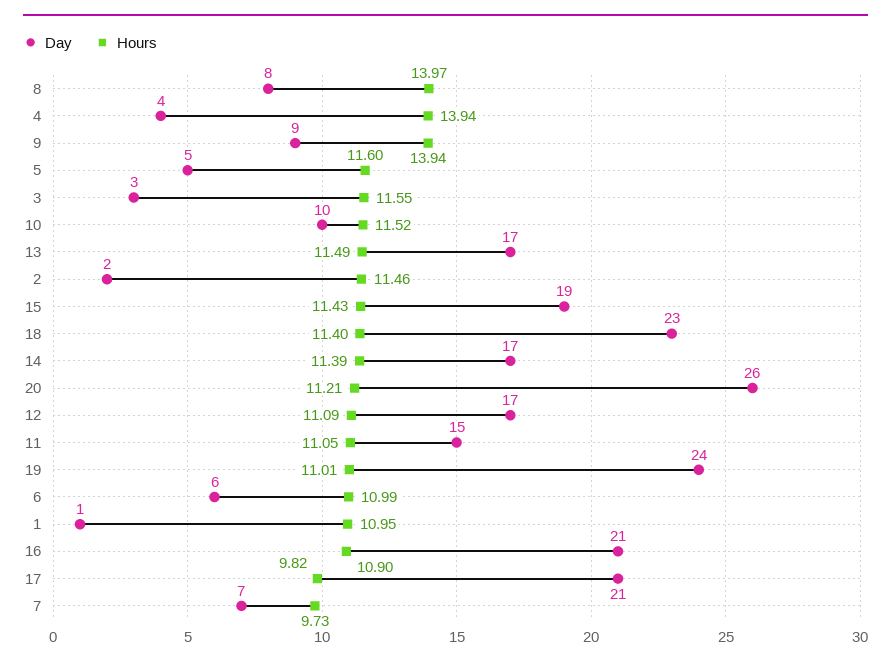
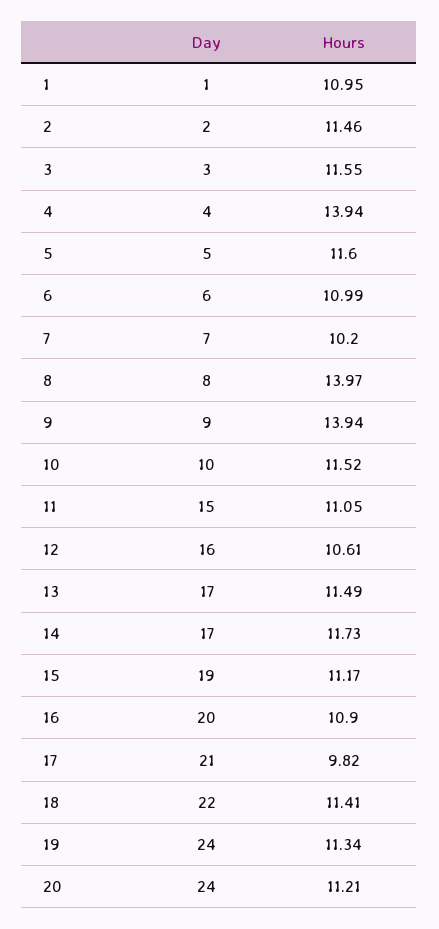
  {
    "Day": {
      "8": 8,
      "4": 4,
      "9": 9,
      "5": 5,
      "3": 3,
      "10": 10,
      "13": 17,
      "2": 2,
      "15": 19,
-     "18": 23,
+     "18": 22,
      "14": 17,
-     "20": 26,
+     "20": 24,
-     "12": 17,
+     "12": 16,
      "11": 15,
      "19": 24,
      "6": 6,
      "1": 1,
-     "16": 21,
+     "16": 20,
      "17": 21,
      "7": 7
    },
    "Hours": {
      "8": 13.97,
      "4": 13.94,
      "9": 13.94,
      "5": 11.6,
      "3": 11.55,
      "10": 11.52,
      "13": 11.49,
      "2": 11.46,
-     "15": 11.43,
+     "15": 11.17,
-     "18": 11.4,
+     "18": 11.41,
-     "14": 11.39,
+     "14": 11.73,
      "20": 11.21,
-     "12": 11.09,
+     "12": 10.61,
      "11": 11.05,
-     "19": 11.01,
+     "19": 11.34,
      "6": 10.99,
      "1": 10.95,
      "16": 10.9,
      "17": 9.82,
-     "7": 9.73
+     "7": 10.2
    }
  }

